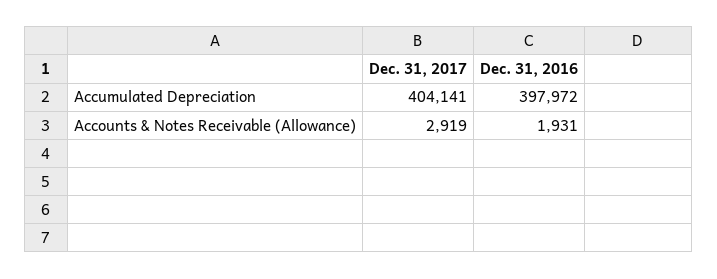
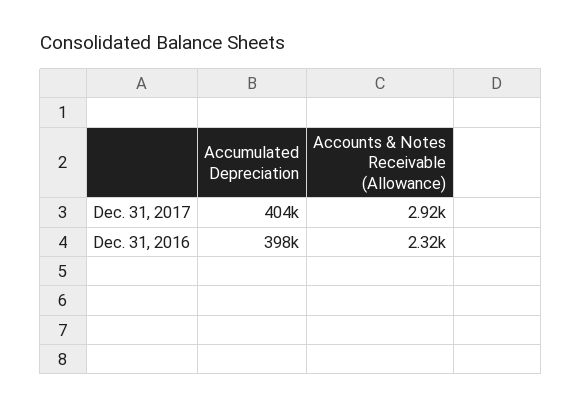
  {
    "Dec. 31, 2017": {
      "Accumulated Depreciation": 404141,
      "Accounts & Notes Receivable (Allowance)": 2919
    },
    "Dec. 31, 2016": {
      "Accumulated Depreciation": 397972,
-     "Accounts & Notes Receivable (Allowance)": 1931
+     "Accounts & Notes Receivable (Allowance)": 2320
    }
  }

